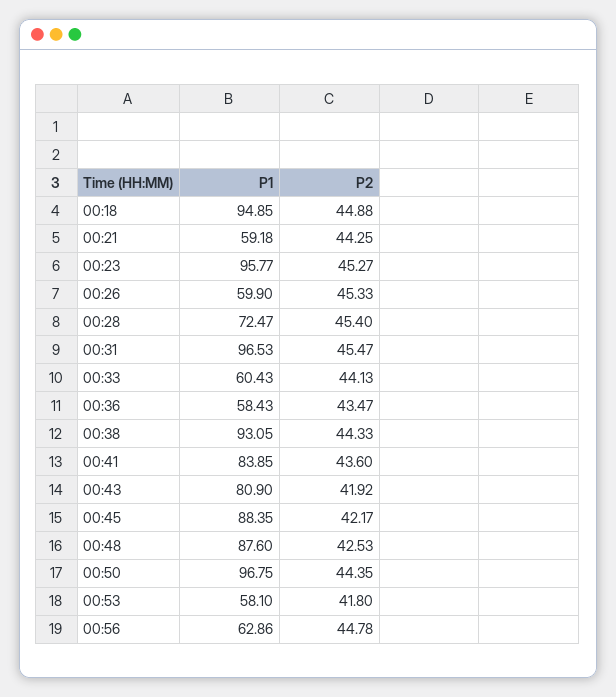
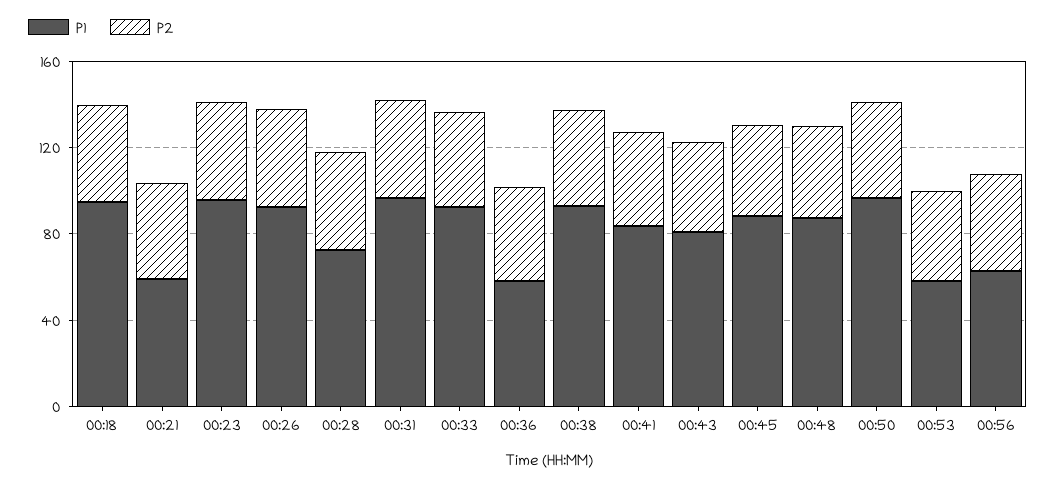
  {
    "P1": {
      "00:18": 94.85,
      "00:21": 59.18,
      "00:23": 95.77,
-     "00:26": 59.9,
+     "00:26": 90,
      "00:28": 72.47,
      "00:31": 96.53,
-     "00:33": 60.43,
+     "00:33": 90,
      "00:36": 58.43,
      "00:38": 93.05,
      "00:41": 83.85,
      "00:43": 80.9,
      "00:45": 88.35,
      "00:48": 87.6,
      "00:50": 96.75,
      "00:53": 58.1,
      "00:56": 62.86
    },
    "P2": {
      "00:18": 44.88,
      "00:21": 44.25,
      "00:23": 45.27,
      "00:26": 45.33,
      "00:28": 45.4,
      "00:31": 45.47,
      "00:33": 44.13,
      "00:36": 43.47,
      "00:38": 44.33,
      "00:41": 43.6,
      "00:43": 41.92,
      "00:45": 42.17,
      "00:48": 42.53,
      "00:50": 44.35,
      "00:53": 41.8,
      "00:56": 44.78
    }
  }

